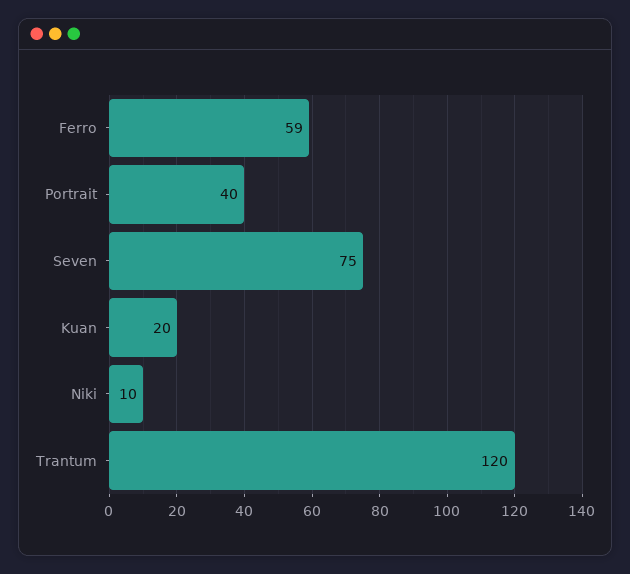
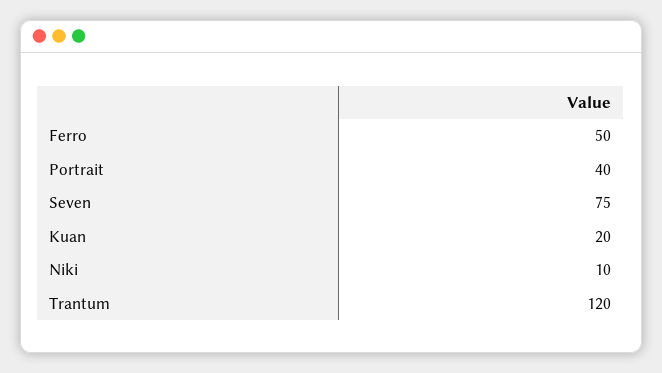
  {
-   "Ferro": 59,
+   "Ferro": 50,
    "Portrait": 40,
    "Seven": 75,
    "Kuan": 20,
    "Niki": 10,
    "Trantum": 120
  }

